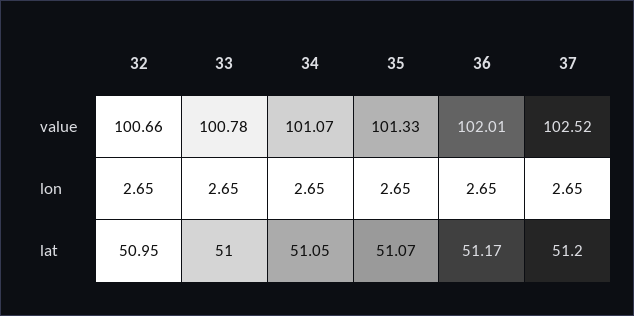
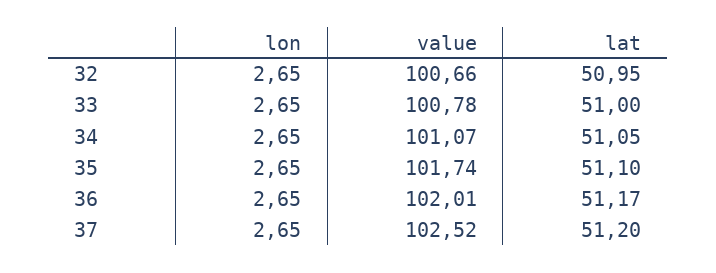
  {
    "32": {
      "value": 100.66,
      "lon": 2.65,
      "lat": 50.95
    },
    "33": {
      "value": 100.78,
      "lon": 2.65,
      "lat": 51
    },
    "34": {
      "value": 101.07,
      "lon": 2.65,
      "lat": 51.05
    },
    "35": {
-     "value": 101.33,
+     "value": 101.74,
      "lon": 2.65,
-     "lat": 51.07
+     "lat": 51.1
    },
    "36": {
      "value": 102.01,
      "lon": 2.65,
      "lat": 51.17
    },
    "37": {
      "value": 102.52,
      "lon": 2.65,
      "lat": 51.2
    }
  }

